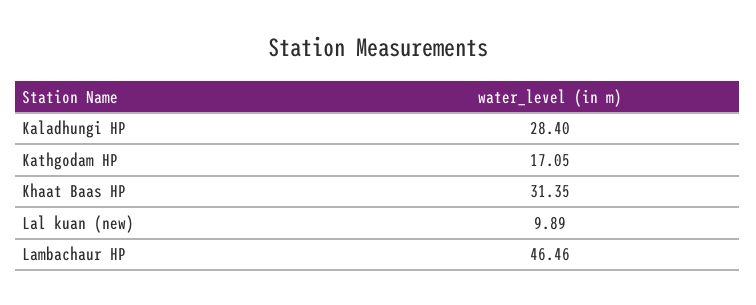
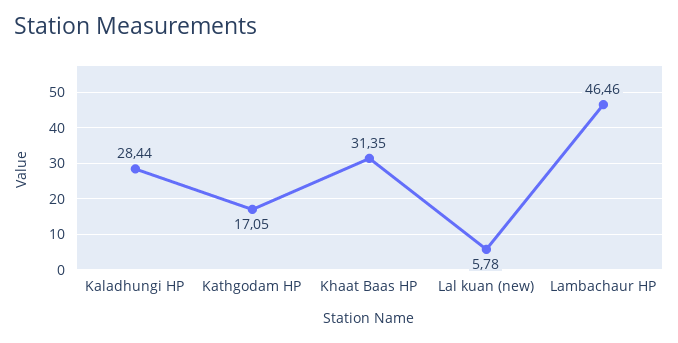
  {
-   "Kaladhungi HP": 28.4,
+   "Kaladhungi HP": 28.44,
    "Kathgodam HP": 17.05,
    "Khaat Baas HP": 31.35,
-   "Lal kuan (new)": 9.89,
+   "Lal kuan (new)": 5.78,
    "Lambachaur HP": 46.46
  }

